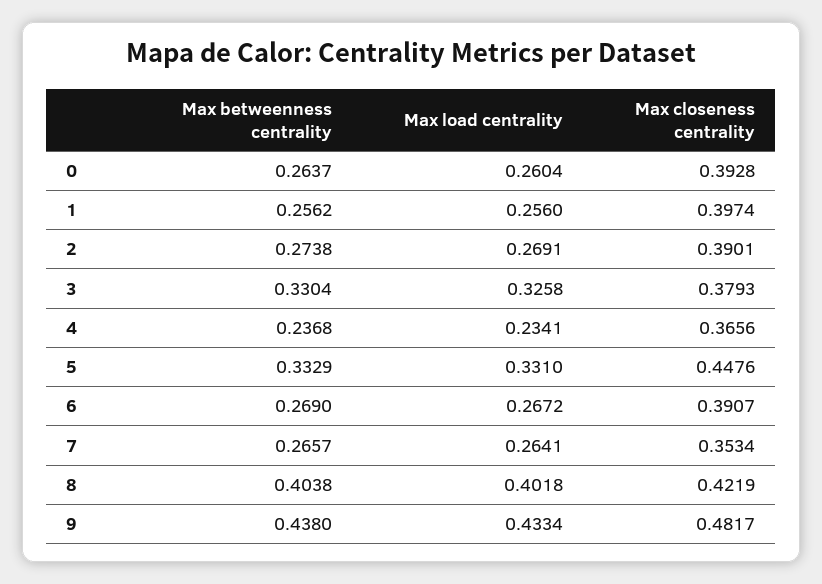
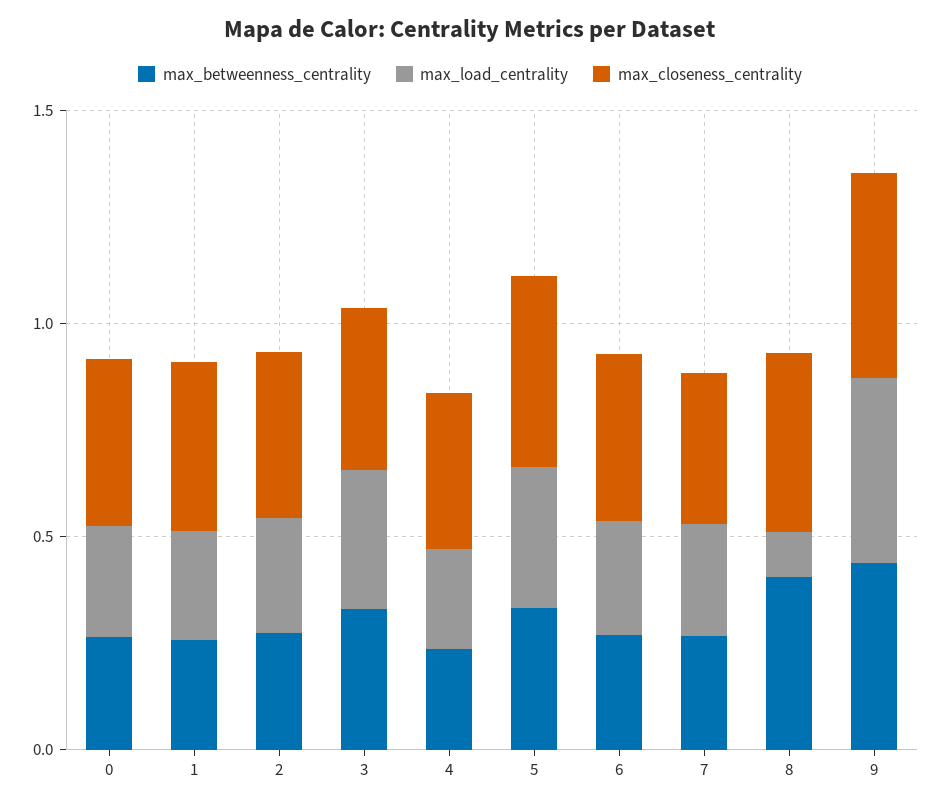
  {
    "Max betweenness centrality": {
      "0": 0.2637,
      "1": 0.2562,
      "2": 0.2738,
      "3": 0.3304,
      "4": 0.2368,
      "5": 0.3329,
      "6": 0.269,
      "7": 0.2657,
      "8": 0.4038,
      "9": 0.438
    },
    "Max load centrality": {
      "0": 0.2604,
      "1": 0.256,
      "2": 0.2691,
      "3": 0.3258,
      "4": 0.2341,
      "5": 0.331,
      "6": 0.2672,
      "7": 0.2641,
-     "8": 0.4018,
+     "8": 0.1,
      "9": 0.4334
    },
    "Max closeness centrality": {
      "0": 0.3928,
      "1": 0.3974,
      "2": 0.3901,
      "3": 0.3793,
      "4": 0.3656,
      "5": 0.4476,
      "6": 0.3907,
      "7": 0.3534,
      "8": 0.4219,
      "9": 0.4817
    }
  }

